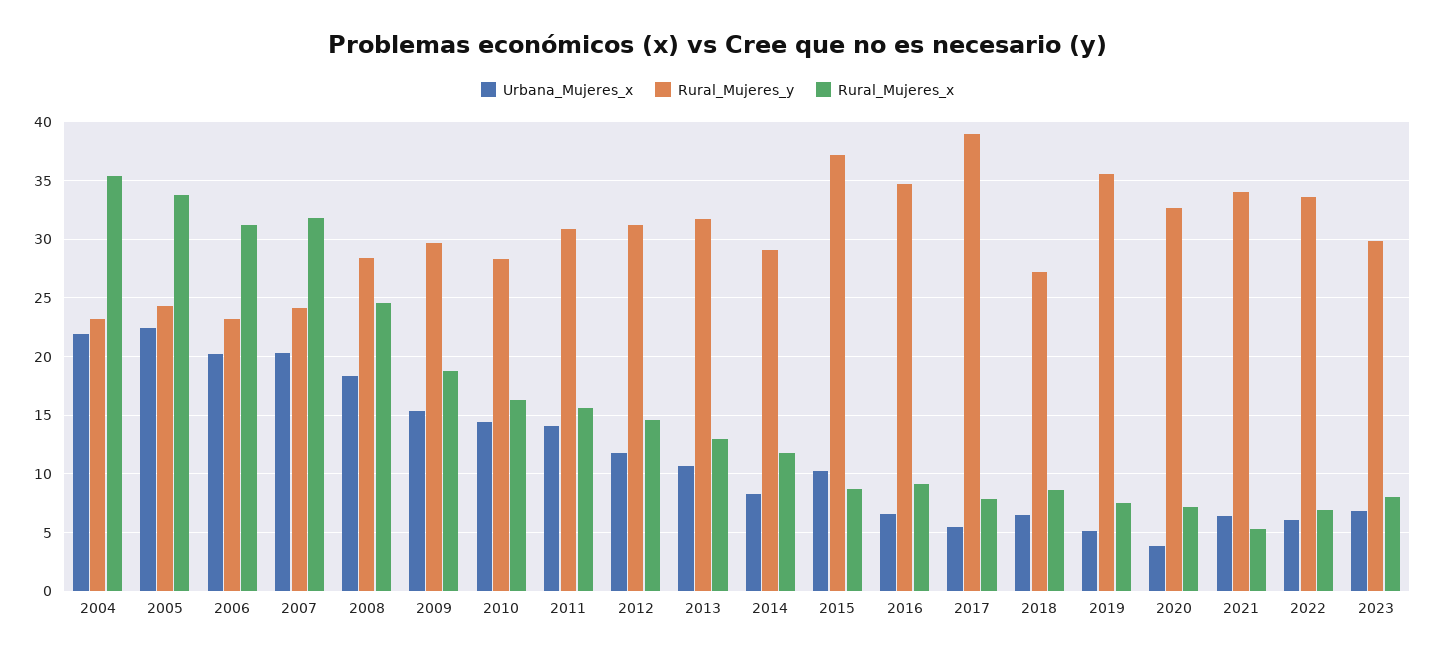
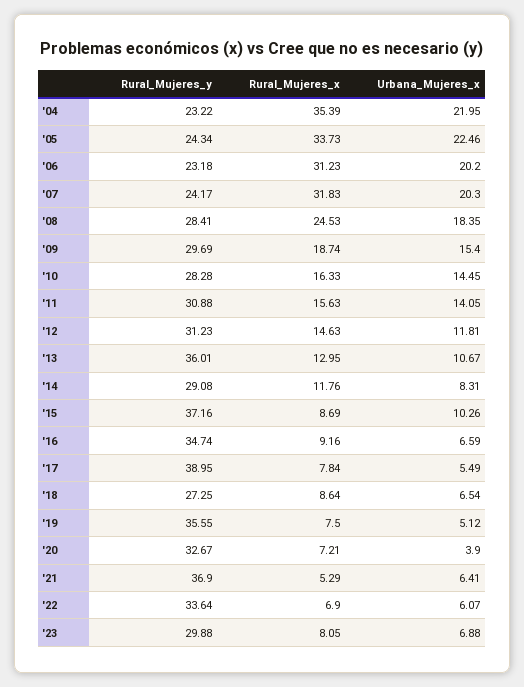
  {
    "Urbana_Mujeres_x": {
      "2004": 21.95,
      "2005": 22.46,
      "2006": 20.2,
      "2007": 20.3,
      "2008": 18.35,
      "2009": 15.4,
      "2010": 14.45,
      "2011": 14.05,
      "2012": 11.81,
      "2013": 10.67,
      "2014": 8.31,
      "2015": 10.26,
      "2016": 6.59,
      "2017": 5.49,
      "2018": 6.54,
      "2019": 5.12,
      "2020": 3.9,
      "2021": 6.41,
      "2022": 6.07,
      "2023": 6.88
    },
    "Rural_Mujeres_y": {
      "2004": 23.22,
      "2005": 24.34,
      "2006": 23.18,
      "2007": 24.17,
      "2008": 28.41,
      "2009": 29.69,
      "2010": 28.28,
      "2011": 30.88,
      "2012": 31.23,
-     "2013": 32,
+     "2013": 36.01,
      "2014": 29.08,
      "2015": 37.16,
      "2016": 34.74,
      "2017": 38.95,
      "2018": 27.25,
      "2019": 35.55,
      "2020": 32.67,
-     "2021": 34,
+     "2021": 36.9,
      "2022": 33.64,
      "2023": 29.88
    },
    "Rural_Mujeres_x": {
      "2004": 35.39,
      "2005": 33.73,
      "2006": 31.23,
      "2007": 31.83,
      "2008": 24.53,
      "2009": 18.74,
      "2010": 16.33,
      "2011": 15.63,
      "2012": 14.63,
      "2013": 12.95,
      "2014": 11.76,
      "2015": 8.69,
      "2016": 9.16,
      "2017": 7.84,
      "2018": 8.64,
      "2019": 7.5,
      "2020": 7.21,
      "2021": 5.29,
      "2022": 6.9,
      "2023": 8.05
    }
  }

